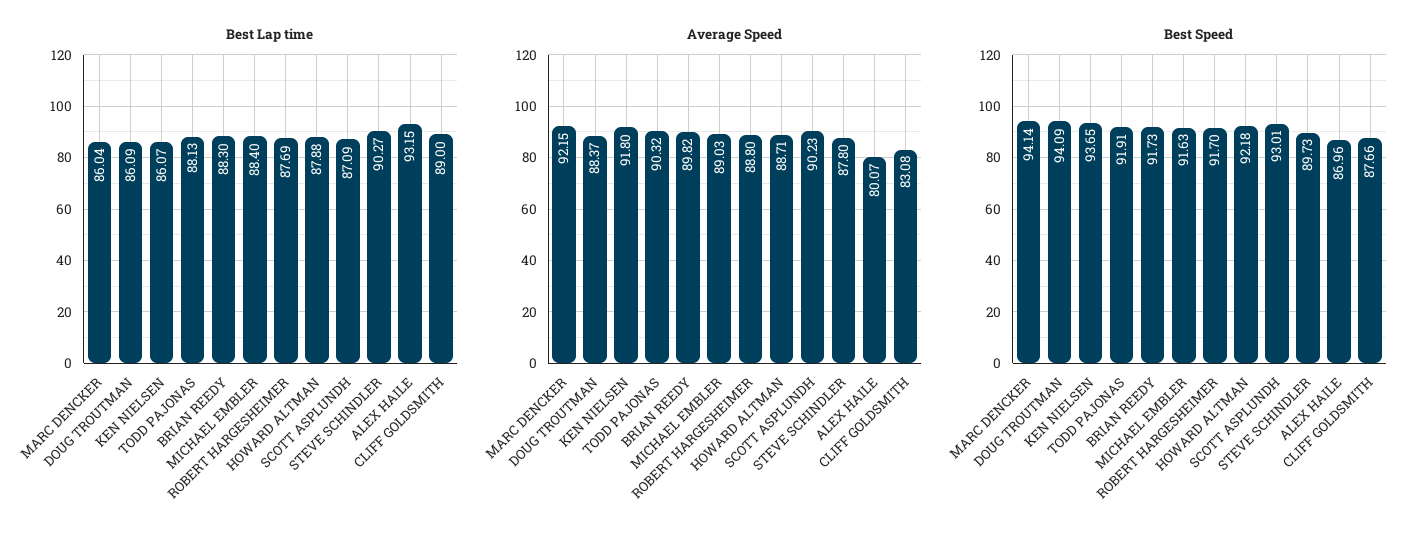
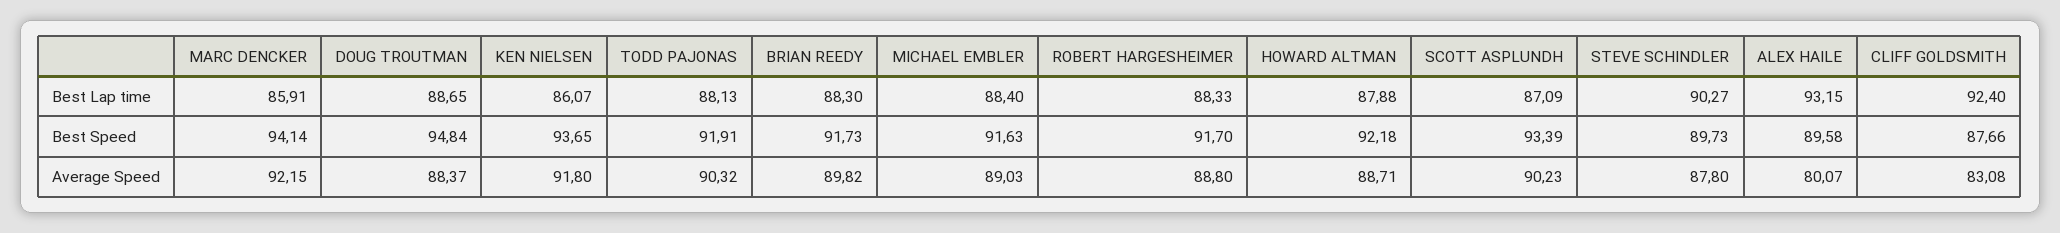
  {
    "Best Lap time": {
-     "MARC DENCKER": 86.04,
+     "MARC DENCKER": 85.91,
-     "DOUG TROUTMAN": 86.09,
+     "DOUG TROUTMAN": 88.65,
      "KEN NIELSEN": 86.07,
      "TODD PAJONAS": 88.13,
      "BRIAN REEDY": 88.3,
      "MICHAEL EMBLER": 88.4,
-     "ROBERT HARGESHEIMER": 87.69,
+     "ROBERT HARGESHEIMER": 88.33,
      "HOWARD ALTMAN": 87.88,
      "SCOTT ASPLUNDH": 87.09,
      "STEVE SCHINDLER": 90.27,
      "ALEX HAILE": 93.15,
-     "CLIFF GOLDSMITH": 89
+     "CLIFF GOLDSMITH": 92.4
    },
    "Average Speed": {
      "MARC DENCKER": 92.15,
      "DOUG TROUTMAN": 88.37,
      "KEN NIELSEN": 91.8,
      "TODD PAJONAS": 90.32,
      "BRIAN REEDY": 89.82,
      "MICHAEL EMBLER": 89.03,
      "ROBERT HARGESHEIMER": 88.8,
      "HOWARD ALTMAN": 88.71,
      "SCOTT ASPLUNDH": 90.23,
      "STEVE SCHINDLER": 87.8,
      "ALEX HAILE": 80.07,
      "CLIFF GOLDSMITH": 83.08
    },
    "Best Speed": {
      "MARC DENCKER": 94.14,
-     "DOUG TROUTMAN": 94.09,
+     "DOUG TROUTMAN": 94.84,
      "KEN NIELSEN": 93.65,
      "TODD PAJONAS": 91.91,
      "BRIAN REEDY": 91.73,
      "MICHAEL EMBLER": 91.63,
      "ROBERT HARGESHEIMER": 91.7,
      "HOWARD ALTMAN": 92.18,
-     "SCOTT ASPLUNDH": 93.01,
+     "SCOTT ASPLUNDH": 93.39,
      "STEVE SCHINDLER": 89.73,
-     "ALEX HAILE": 86.96,
+     "ALEX HAILE": 89.58,
      "CLIFF GOLDSMITH": 87.66
    }
  }

